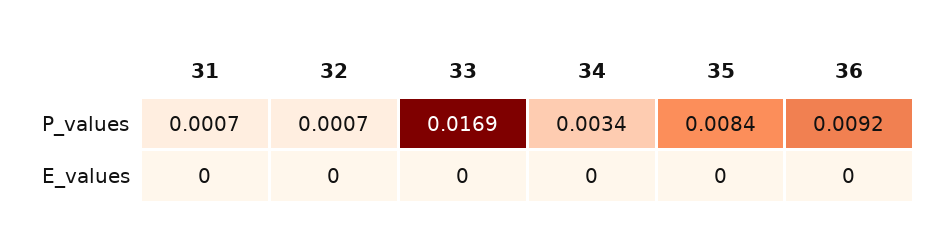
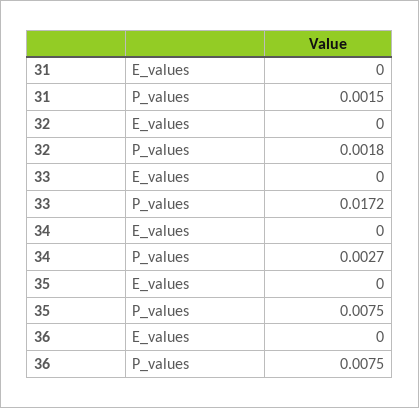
  {
    "31": {
-     "P_values": 0.0007,
+     "P_values": 0.0015,
      "E_values": 0
    },
    "32": {
-     "P_values": 0.0007,
+     "P_values": 0.0018,
      "E_values": 0
    },
    "33": {
-     "P_values": 0.0169,
+     "P_values": 0.0172,
      "E_values": 0
    },
    "34": {
-     "P_values": 0.0034,
+     "P_values": 0.0027,
      "E_values": 0
    },
    "35": {
-     "P_values": 0.0084,
+     "P_values": 0.0075,
      "E_values": 0
    },
    "36": {
-     "P_values": 0.0092,
+     "P_values": 0.0075,
      "E_values": 0
    }
  }

